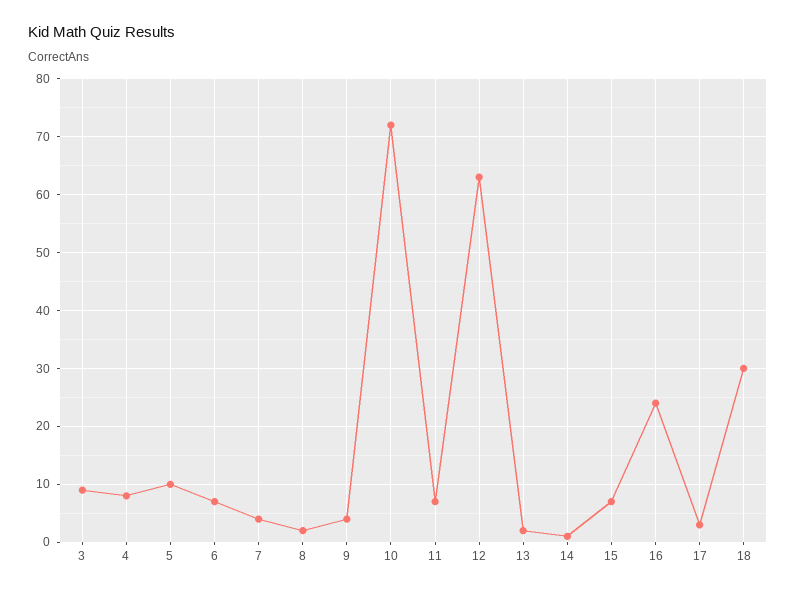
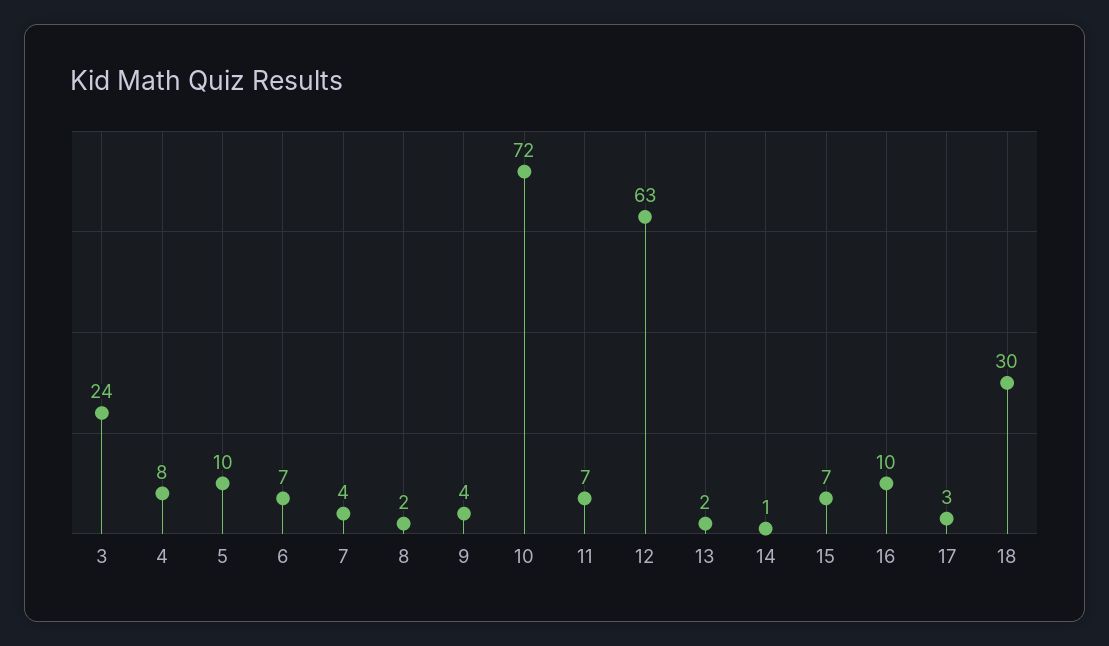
  {
-   "3": 10,
+   "3": 24,
    "4": 8,
    "5": 10,
    "6": 7,
    "7": 4,
    "8": 2,
    "9": 4,
    "10": 72,
    "11": 7,
    "12": 63,
    "13": 2,
    "14": 1,
    "15": 7,
-   "16": 25,
+   "16": 10,
    "17": 3,
    "18": 30
  }

